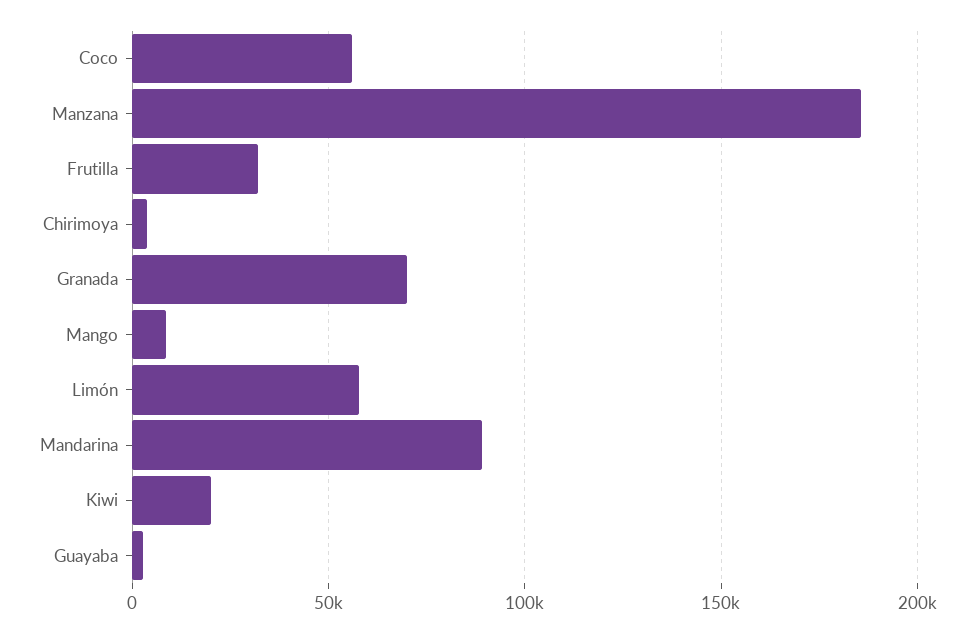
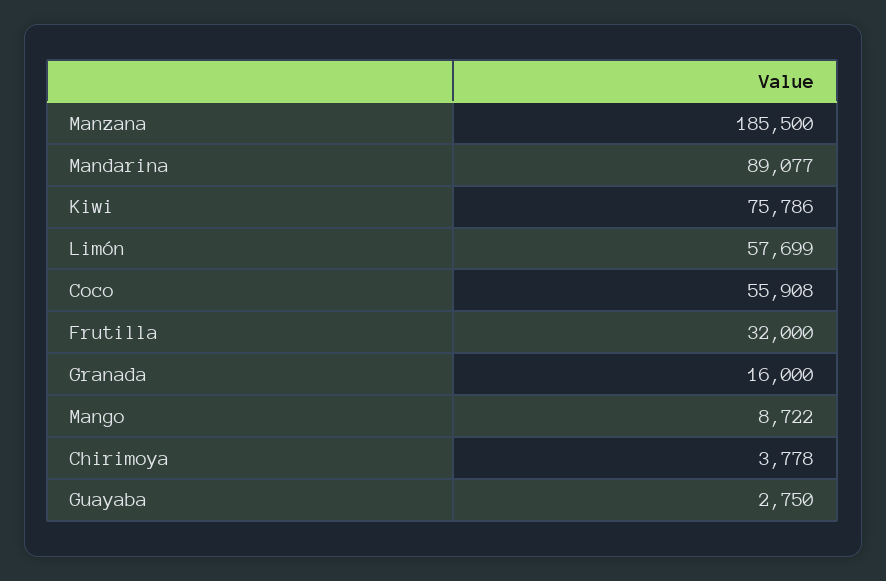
  {
    "Coco": 55908,
    "Manzana": 185500,
    "Frutilla": 32000,
    "Chirimoya": 3778,
-   "Granada": 70000,
+   "Granada": 16000,
    "Mango": 8722,
    "Limón": 57699,
    "Mandarina": 89077,
-   "Kiwi": 20000,
+   "Kiwi": 75786,
    "Guayaba": 2750
  }

